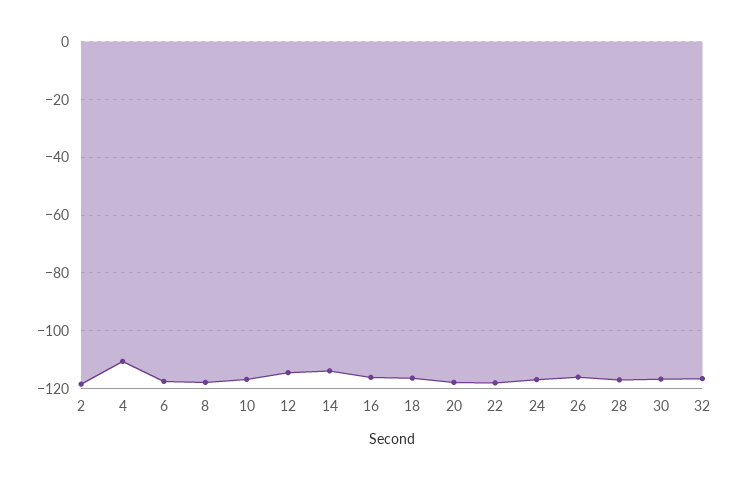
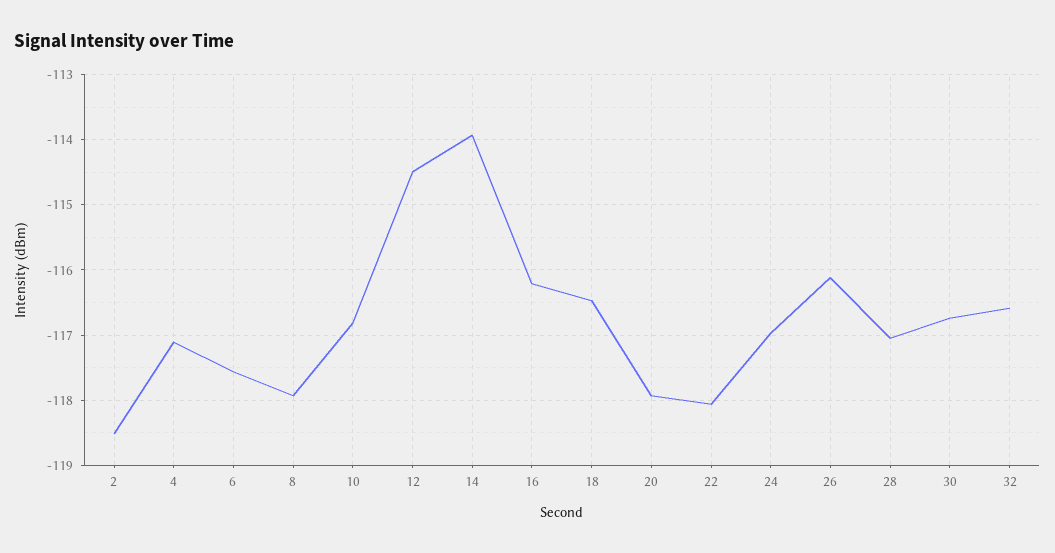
  {
    "2": -118.5,
-   "4": -110,
+   "4": -117.1,
    "6": -117.6,
    "8": -117.9,
    "10": -116.8,
    "12": -114.5,
    "14": -113.9,
    "16": -116.2,
    "18": -116.5,
    "20": -117.9,
    "22": -118.1,
    "24": -117,
    "26": -116.1,
    "28": -117.1,
    "30": -116.7,
    "32": -116.6
  }

